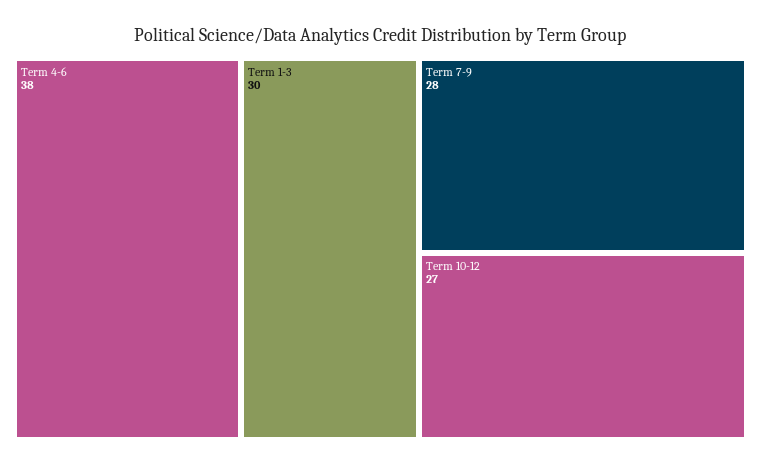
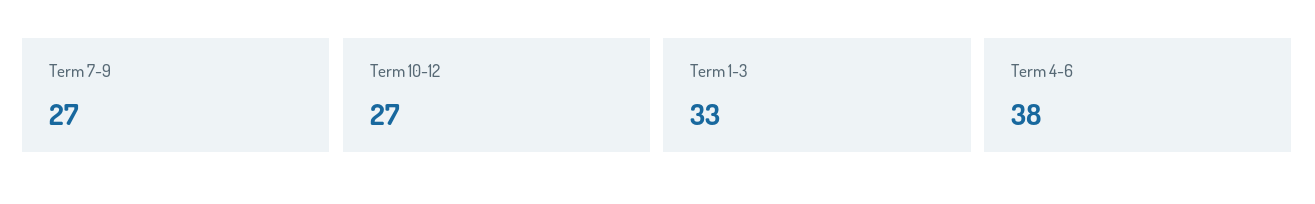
  {
    "Term 4-6": 38,
-   "Term 1-3": 30,
+   "Term 1-3": 33,
-   "Term 7-9": 28,
+   "Term 7-9": 27,
    "Term 10-12": 27
  }

